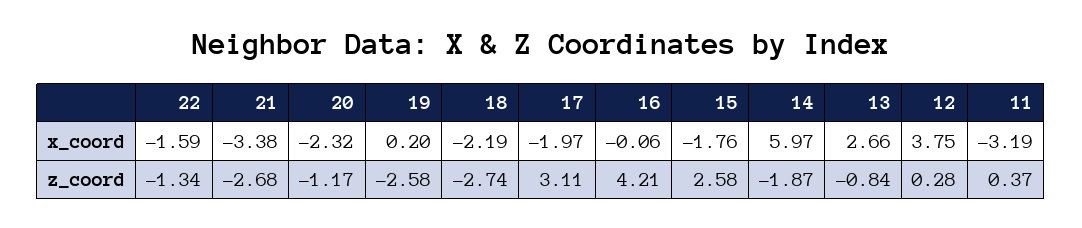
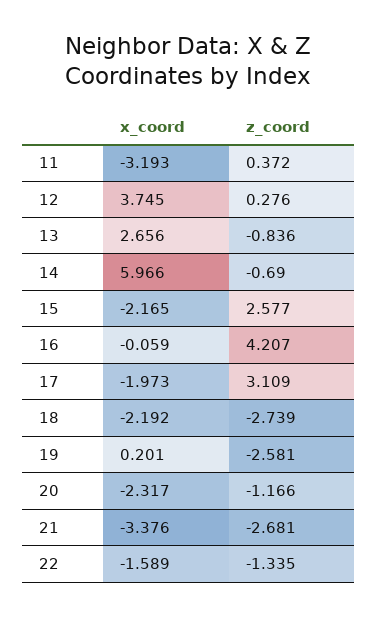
  {
    "22": {
      "x_coord": -1.589,
      "z_coord": -1.335
    },
    "21": {
      "x_coord": -3.376,
      "z_coord": -2.681
    },
    "20": {
      "x_coord": -2.317,
      "z_coord": -1.166
    },
    "19": {
      "x_coord": 0.201,
      "z_coord": -2.581
    },
    "18": {
      "x_coord": -2.192,
      "z_coord": -2.739
    },
    "17": {
      "x_coord": -1.973,
      "z_coord": 3.109
    },
    "16": {
      "x_coord": -0.059,
      "z_coord": 4.207
    },
    "15": {
-     "x_coord": -1.76,
+     "x_coord": -2.165,
      "z_coord": 2.577
    },
    "14": {
      "x_coord": 5.966,
-     "z_coord": -1.87
+     "z_coord": -0.69
    },
    "13": {
      "x_coord": 2.656,
      "z_coord": -0.836
    },
    "12": {
      "x_coord": 3.745,
      "z_coord": 0.276
    },
    "11": {
      "x_coord": -3.193,
      "z_coord": 0.372
    }
  }

